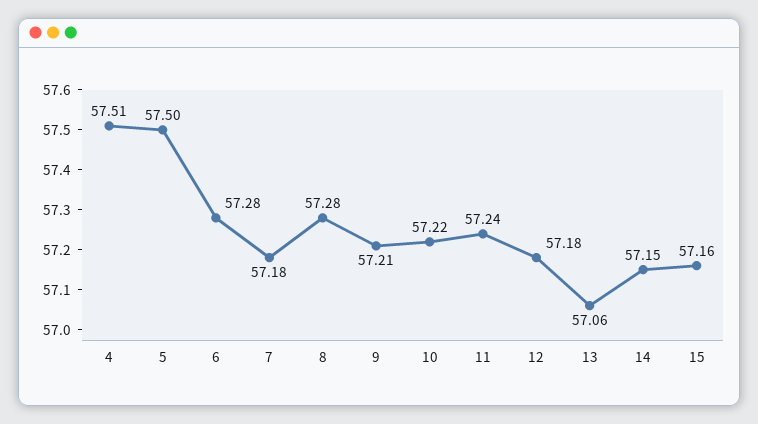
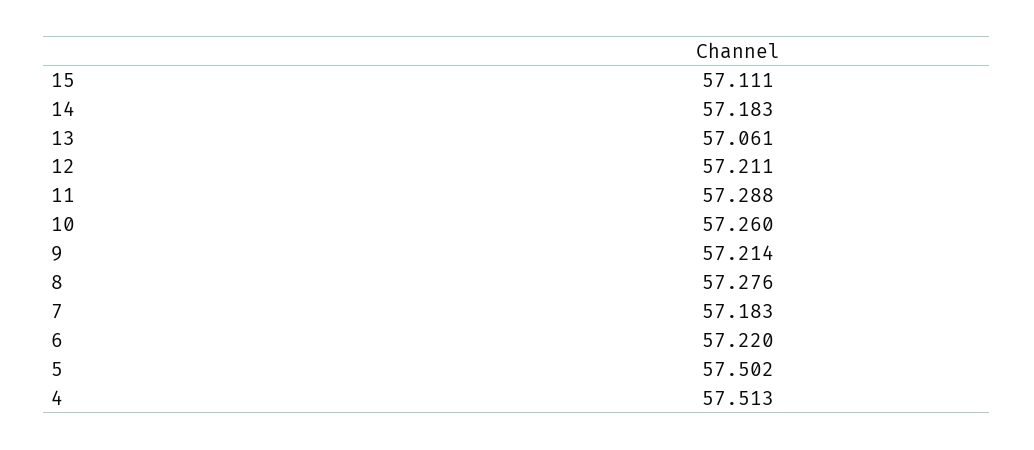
  {
    "4": 57.513,
    "5": 57.502,
-   "6": 57.28,
+   "6": 57.22,
    "7": 57.183,
    "8": 57.276,
    "9": 57.214,
-   "10": 57.22,
+   "10": 57.26,
-   "11": 57.24,
+   "11": 57.288,
-   "12": 57.18,
+   "12": 57.211,
    "13": 57.061,
-   "14": 57.15,
+   "14": 57.183,
-   "15": 57.16
+   "15": 57.111
  }

